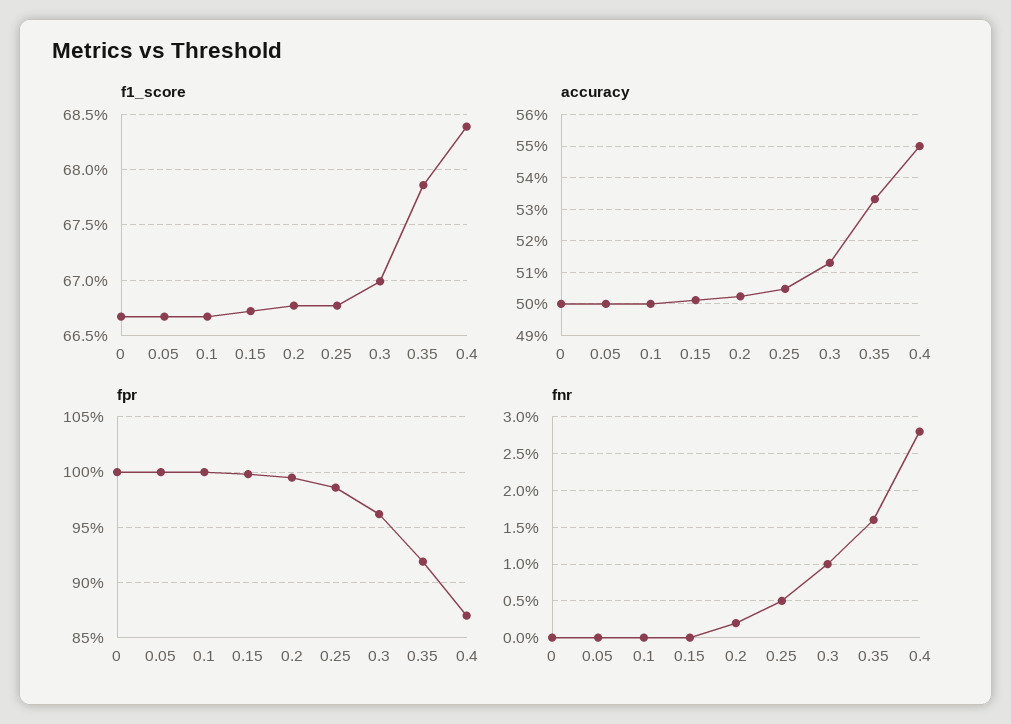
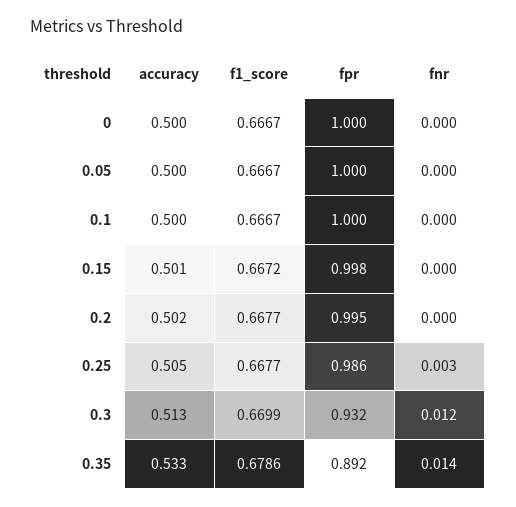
  {
    "f1_score": {
      "0": 0.6667,
      "0.05": 0.6667,
      "0.1": 0.6667,
      "0.15": 0.6672,
      "0.2": 0.6677,
      "0.25": 0.6677,
      "0.3": 0.6699,
-     "0.35": 0.6786,
+     "0.35": 0.6786
-     "0.4": 0.684
    },
    "accuracy": {
      "0": 0.5,
      "0.05": 0.5,
      "0.1": 0.5,
      "0.15": 0.501,
      "0.2": 0.502,
      "0.25": 0.505,
      "0.3": 0.513,
-     "0.35": 0.533,
+     "0.35": 0.533
-     "0.4": 0.55
    },
    "fpr": {
      "0": 1,
      "0.05": 1,
      "0.1": 1,
      "0.15": 0.998,
      "0.2": 0.995,
      "0.25": 0.986,
-     "0.3": 0.96,
+     "0.3": 0.932,
-     "0.35": 0.92,
+     "0.35": 0.892
-     "0.4": 0.87
    },
    "fnr": {
      "0": 0,
      "0.05": 0,
      "0.1": 0,
      "0.15": 0,
-     "0.2": 0.002,
+     "0.2": 0,
-     "0.25": 0.005,
+     "0.25": 0.003,
-     "0.3": 0.01,
+     "0.3": 0.012,
-     "0.35": 0.016,
+     "0.35": 0.014
-     "0.4": 0.028
    }
  }

